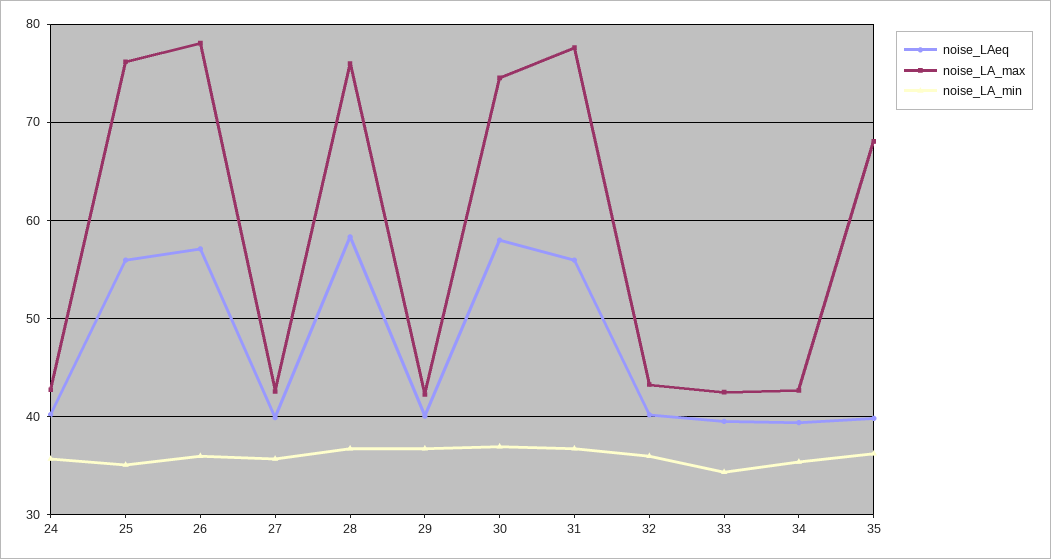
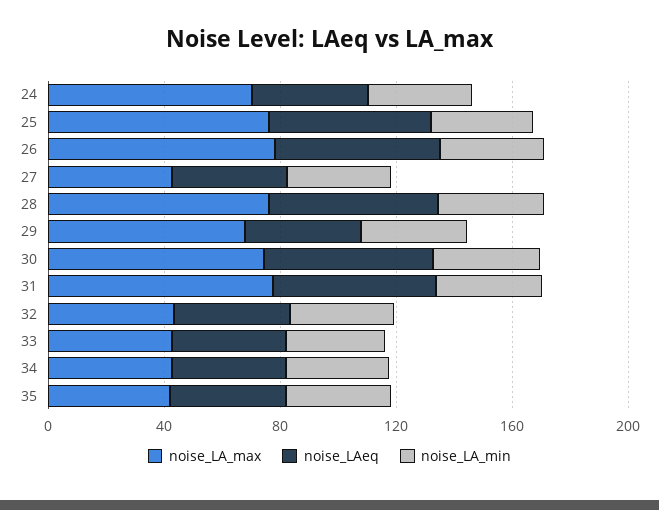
  {
    "noise_LAeq": {
      "24": 40,
      "25": 56,
      "26": 57,
      "27": 40,
      "28": 58,
      "29": 40,
      "30": 58,
      "31": 56,
      "32": 40,
      "33": 39,
      "34": 39,
      "35": 40
    },
    "noise_LA_max": {
-     "24": 43,
+     "24": 70,
      "25": 76,
      "26": 78,
      "27": 43,
      "28": 76,
-     "29": 42,
+     "29": 70,
      "30": 75,
      "31": 78,
      "32": 43,
      "33": 42,
      "34": 43,
-     "35": 68
+     "35": 40
    },
    "noise_LA_min": {
      "24": 36,
      "25": 35,
      "26": 36,
      "27": 36,
      "28": 37,
      "29": 37,
      "30": 37,
      "31": 37,
      "32": 36,
      "33": 34,
      "34": 35,
      "35": 36
    }
  }

